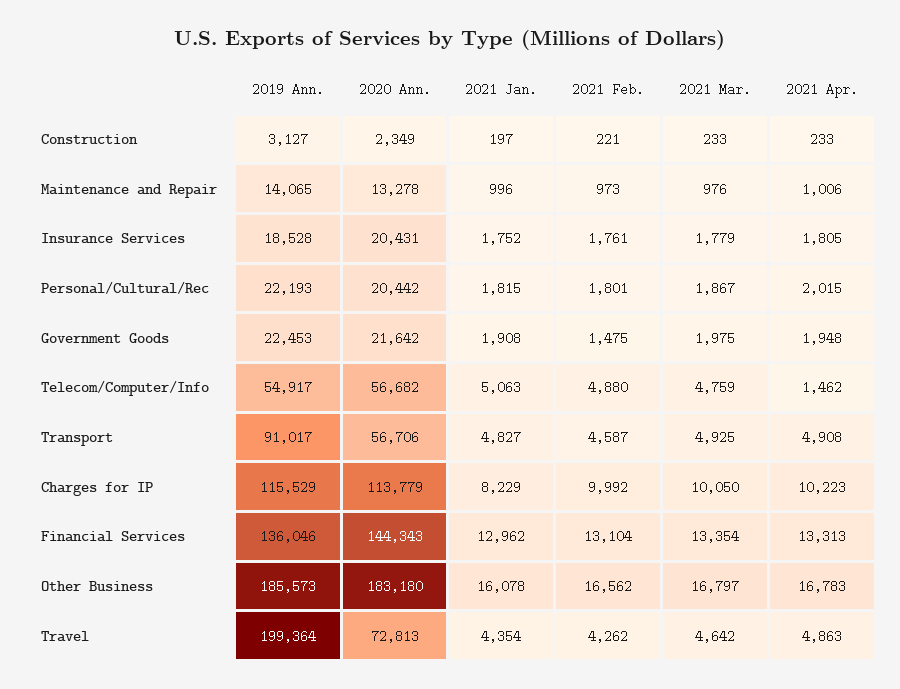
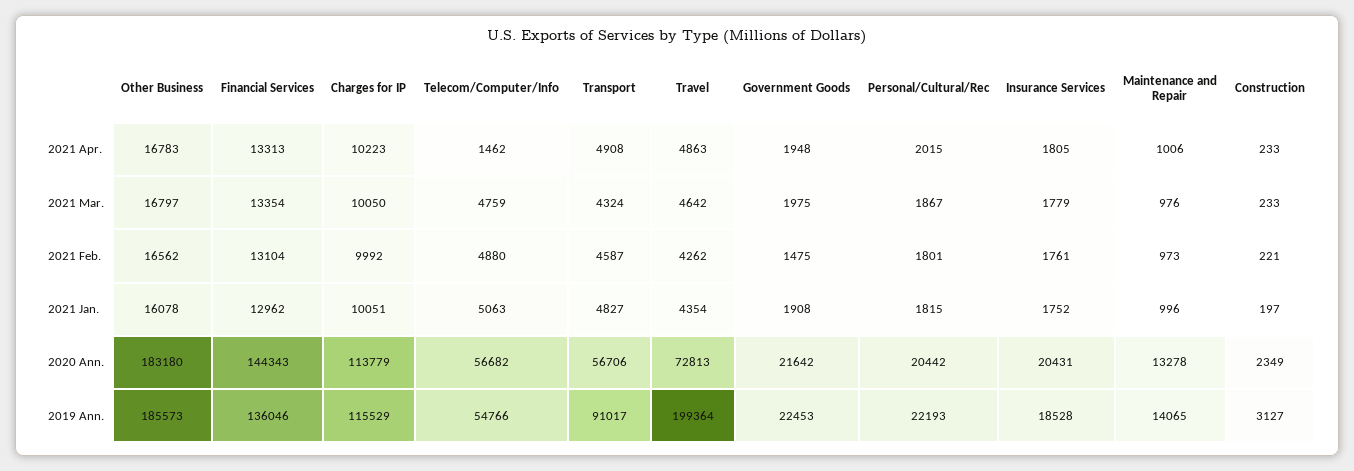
  {
    "2019 Ann.": {
      "Construction": 3127,
      "Maintenance and Repair": 14065,
      "Insurance Services": 18528,
      "Personal/Cultural/Rec": 22193,
      "Government Goods": 22453,
-     "Telecom/Computer/Info": 54917,
+     "Telecom/Computer/Info": 54766,
      "Transport": 91017,
      "Charges for IP": 115529,
      "Financial Services": 136046,
      "Other Business": 185573,
      "Travel": 199364
    },
    "2020 Ann.": {
      "Construction": 2349,
      "Maintenance and Repair": 13278,
      "Insurance Services": 20431,
      "Personal/Cultural/Rec": 20442,
      "Government Goods": 21642,
      "Telecom/Computer/Info": 56682,
      "Transport": 56706,
      "Charges for IP": 113779,
      "Financial Services": 144343,
      "Other Business": 183180,
      "Travel": 72813
    },
    "2021 Jan.": {
      "Construction": 197,
      "Maintenance and Repair": 996,
      "Insurance Services": 1752,
      "Personal/Cultural/Rec": 1815,
      "Government Goods": 1908,
      "Telecom/Computer/Info": 5063,
      "Transport": 4827,
-     "Charges for IP": 8229,
+     "Charges for IP": 10051,
      "Financial Services": 12962,
      "Other Business": 16078,
      "Travel": 4354
    },
    "2021 Feb.": {
      "Construction": 221,
      "Maintenance and Repair": 973,
      "Insurance Services": 1761,
      "Personal/Cultural/Rec": 1801,
      "Government Goods": 1475,
      "Telecom/Computer/Info": 4880,
      "Transport": 4587,
      "Charges for IP": 9992,
      "Financial Services": 13104,
      "Other Business": 16562,
      "Travel": 4262
    },
    "2021 Mar.": {
      "Construction": 233,
      "Maintenance and Repair": 976,
      "Insurance Services": 1779,
      "Personal/Cultural/Rec": 1867,
      "Government Goods": 1975,
      "Telecom/Computer/Info": 4759,
-     "Transport": 4925,
+     "Transport": 4324,
      "Charges for IP": 10050,
      "Financial Services": 13354,
      "Other Business": 16797,
      "Travel": 4642
    },
    "2021 Apr.": {
      "Construction": 233,
      "Maintenance and Repair": 1006,
      "Insurance Services": 1805,
      "Personal/Cultural/Rec": 2015,
      "Government Goods": 1948,
      "Telecom/Computer/Info": 1462,
      "Transport": 4908,
      "Charges for IP": 10223,
      "Financial Services": 13313,
      "Other Business": 16783,
      "Travel": 4863
    }
  }

